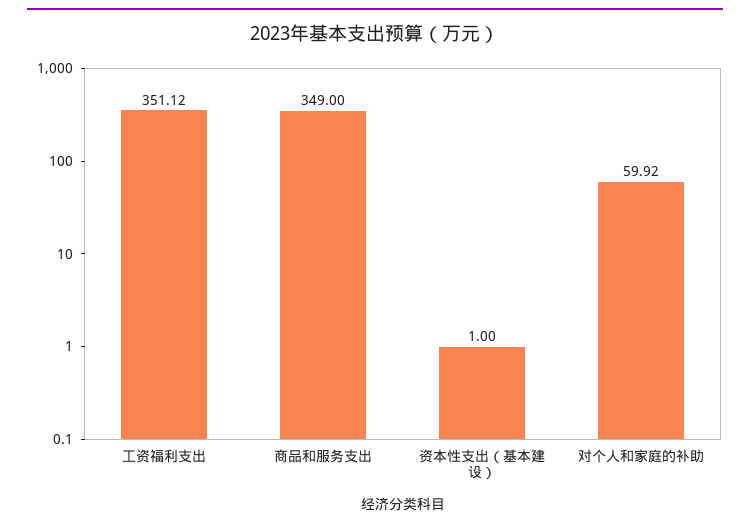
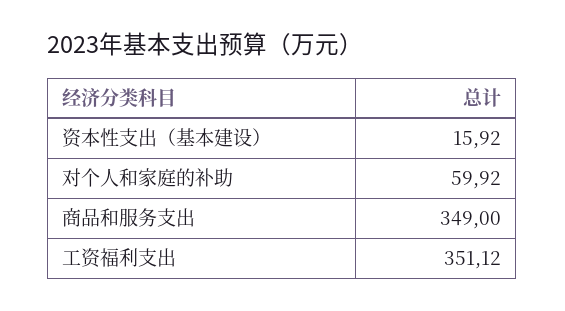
  {
    "工资福利支出": 351.12,
    "商品和服务支出": 349,
-   "资本性支出（基本建设）": 1,
+   "资本性支出（基本建设）": 15.92,
    "对个人和家庭的补助": 59.92
  }

